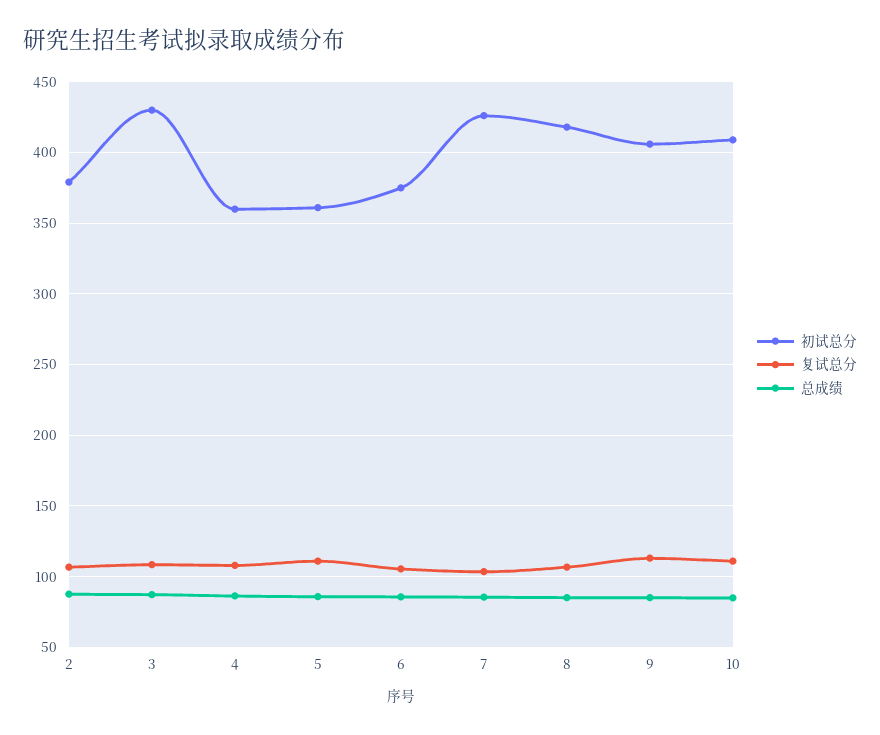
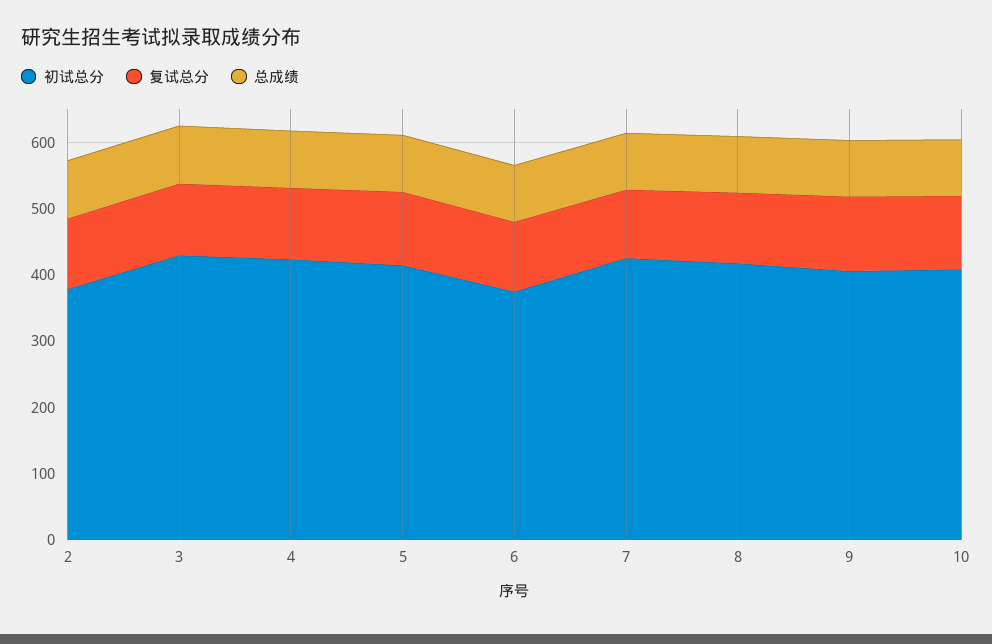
  {
    "初试总分": {
      "2": 380,
      "3": 430,
-     "4": 360,
+     "4": 420,
-     "5": 360,
+     "5": 420,
      "6": 375,
      "7": 425,
      "8": 420,
      "9": 405,
      "10": 410
    },
    "复试总分": {
      "2": 105,
      "3": 110,
      "4": 110,
      "5": 110,
      "6": 105,
      "7": 105,
      "8": 105,
      "9": 115,
      "10": 110
    },
    "总成绩": {
      "2": 90,
      "3": 85,
      "4": 85,
      "5": 85,
      "6": 85,
      "7": 85,
      "8": 85,
      "9": 85,
      "10": 85
    }
  }

